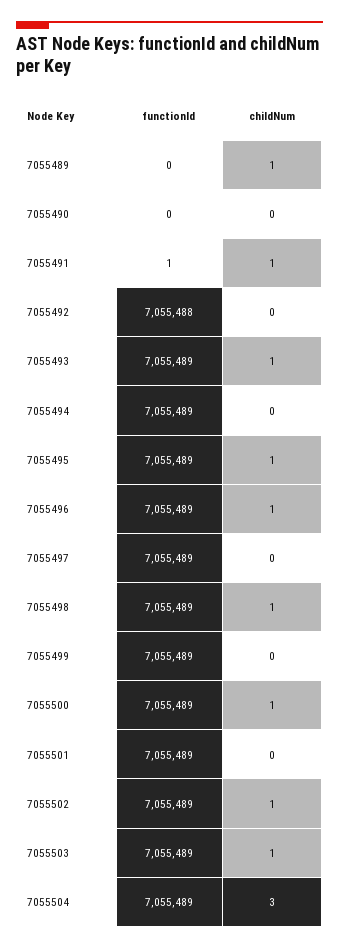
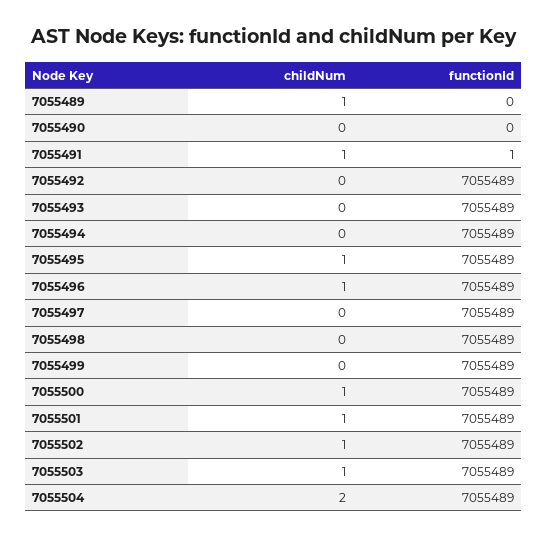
  {
    "functionId": {
      "7055489": 0,
      "7055490": 0,
      "7055491": 1,
-     "7055492": 7055488,
+     "7055492": 7055489,
      "7055493": 7055489,
      "7055494": 7055489,
      "7055495": 7055489,
      "7055496": 7055489,
      "7055497": 7055489,
      "7055498": 7055489,
      "7055499": 7055489,
      "7055500": 7055489,
      "7055501": 7055489,
      "7055502": 7055489,
      "7055503": 7055489,
      "7055504": 7055489
    },
    "childNum": {
      "7055489": 1,
      "7055490": 0,
      "7055491": 1,
      "7055492": 0,
-     "7055493": 1,
+     "7055493": 0,
      "7055494": 0,
      "7055495": 1,
      "7055496": 1,
      "7055497": 0,
-     "7055498": 1,
+     "7055498": 0,
      "7055499": 0,
      "7055500": 1,
-     "7055501": 0,
+     "7055501": 1,
      "7055502": 1,
      "7055503": 1,
-     "7055504": 3
+     "7055504": 2
    }
  }

